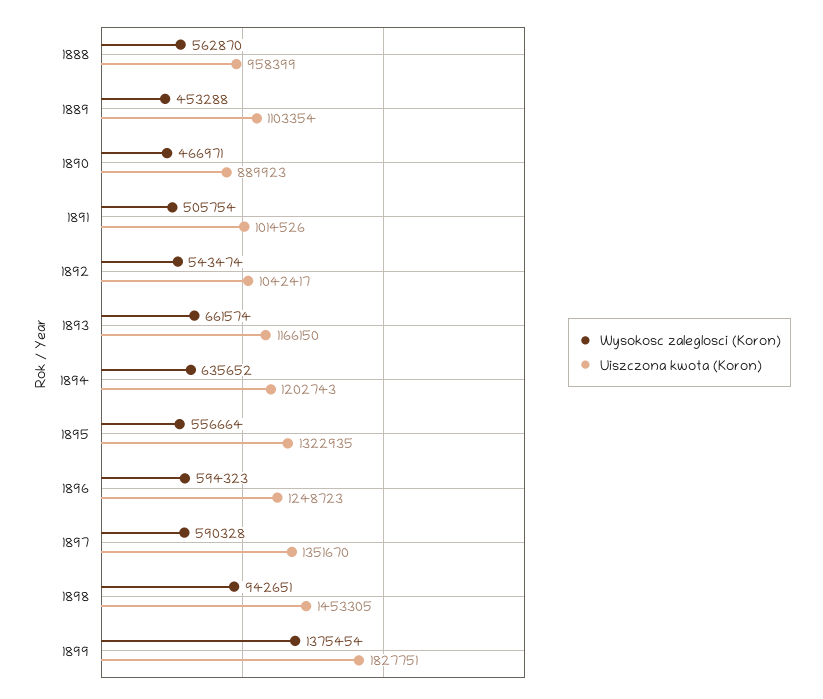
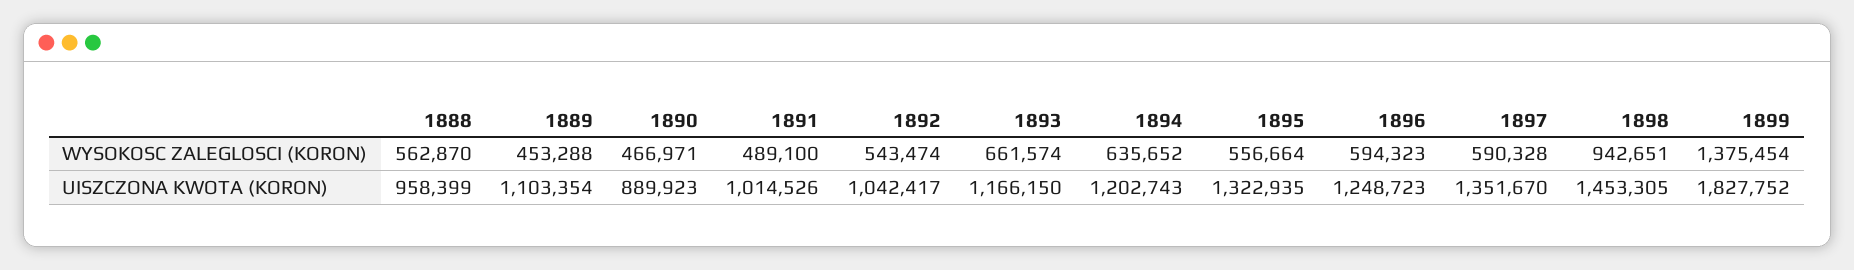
  {
    "Wysokosc zaleglosci (Koron)": {
      "1888": 562870,
      "1889": 453288,
      "1890": 466971,
-     "1891": 505754,
+     "1891": 489100,
      "1892": 543474,
      "1893": 661574,
      "1894": 635652,
      "1895": 556664,
      "1896": 594323,
      "1897": 590328,
      "1898": 942651,
      "1899": 1375454
    },
    "Uiszczona kwota (Koron)": {
      "1888": 958399,
      "1889": 1103354,
      "1890": 889923,
      "1891": 1014526,
      "1892": 1042417,
      "1893": 1166150,
      "1894": 1202743,
      "1895": 1322935,
      "1896": 1248723,
      "1897": 1351670,
      "1898": 1453305,
-     "1899": 1827751
+     "1899": 1827752
    }
  }

